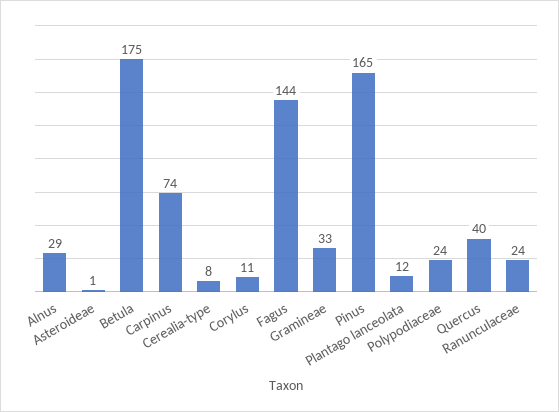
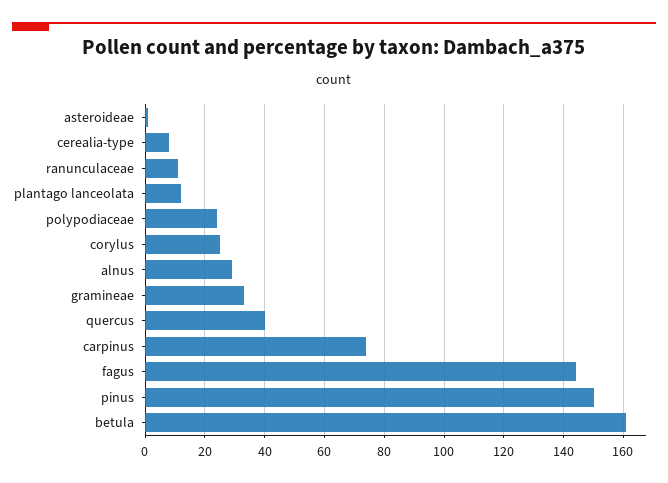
  {
    "Alnus": 29,
    "Asteroideae": 1,
-   "Betula": 175,
+   "Betula": 160,
    "Carpinus": 74,
    "Cerealia-type": 8,
-   "Corylus": 11,
+   "Corylus": 25,
    "Fagus": 144,
    "Gramineae": 33,
-   "Pinus": 165,
+   "Pinus": 150,
    "Plantago lanceolata": 12,
    "Polypodiaceae": 24,
    "Quercus": 40,
-   "Ranunculaceae": 24
+   "Ranunculaceae": 10
  }

